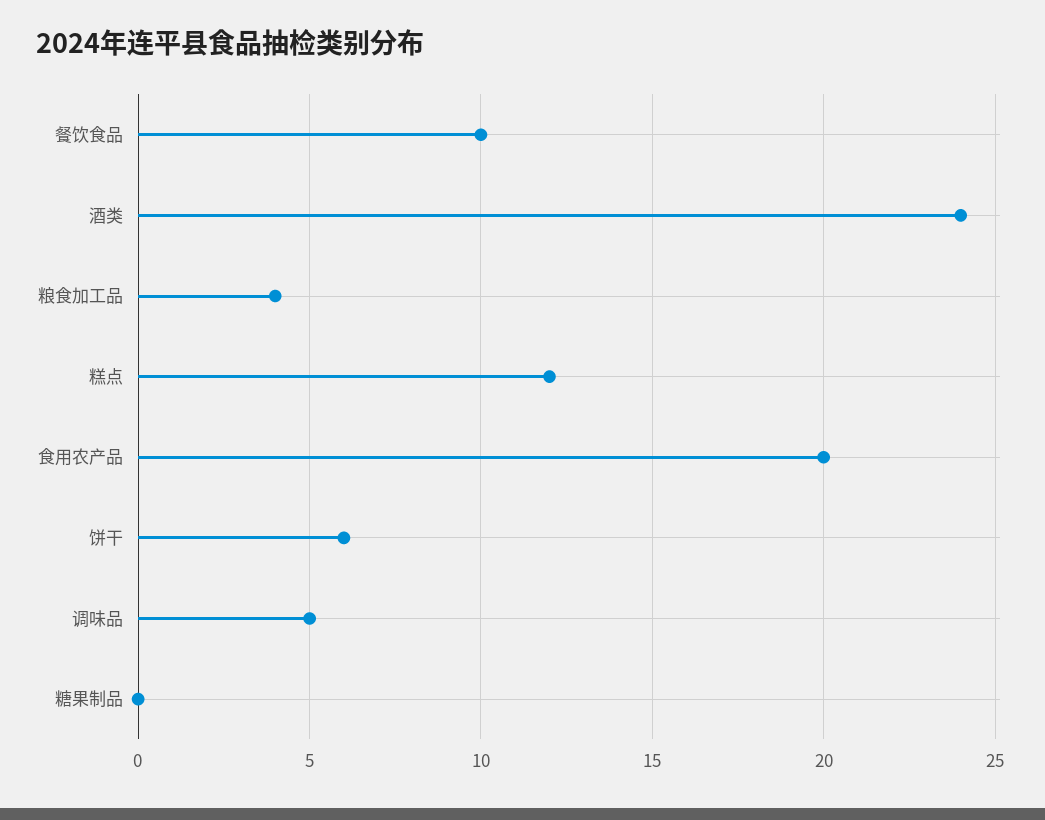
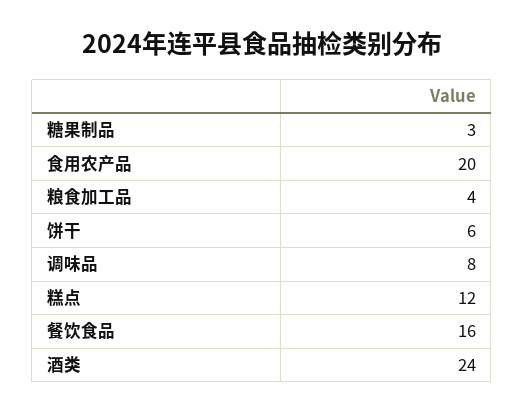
  {
-   "餐饮食品": 10,
+   "餐饮食品": 16,
    "酒类": 24,
    "粮食加工品": 4,
    "糕点": 12,
    "食用农产品": 20,
    "饼干": 6,
-   "调味品": 5,
+   "调味品": 8,
-   "糖果制品": 0
+   "糖果制品": 3
  }

